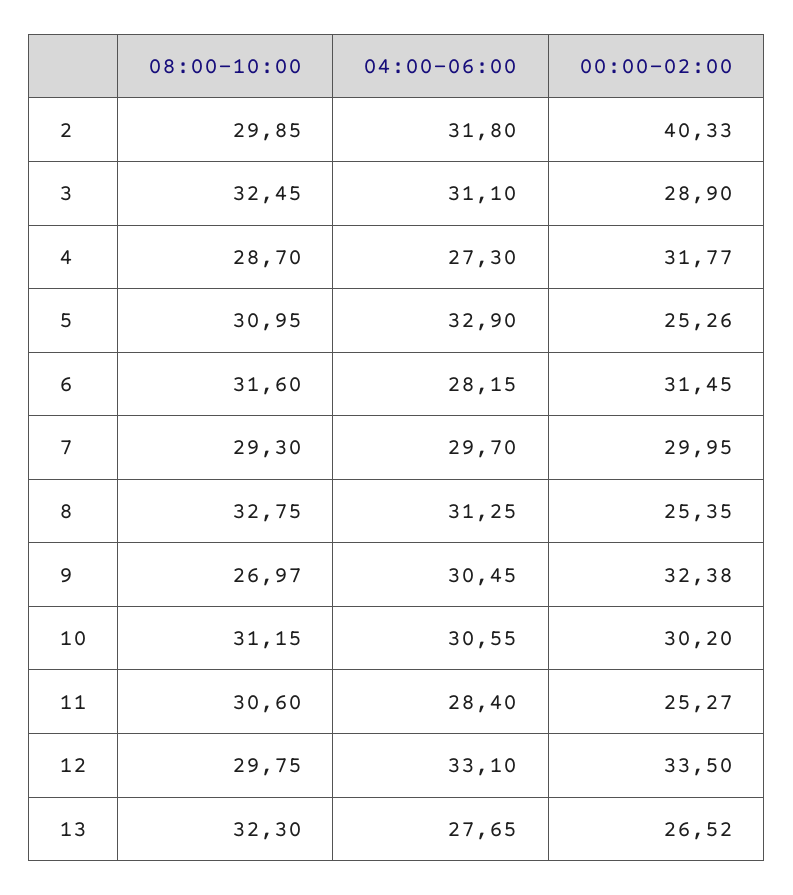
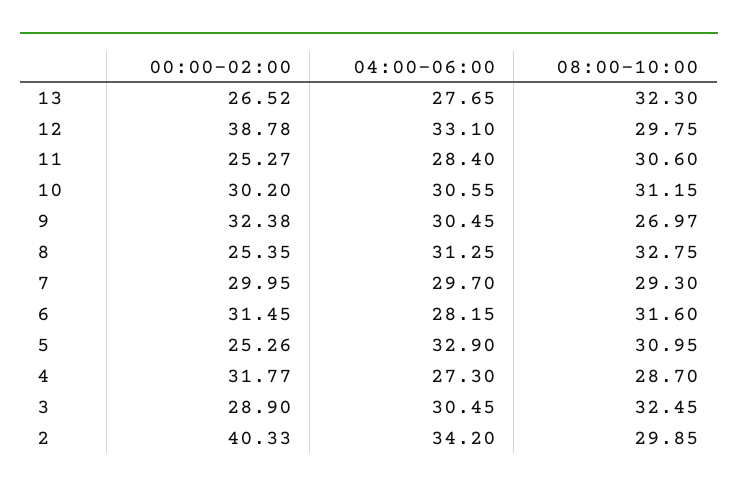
  {
    "08:00-10:00": {
      "2": 29.85,
      "3": 32.45,
      "4": 28.7,
      "5": 30.95,
      "6": 31.6,
      "7": 29.3,
      "8": 32.75,
      "9": 26.97,
      "10": 31.15,
      "11": 30.6,
      "12": 29.75,
      "13": 32.3
    },
    "04:00-06:00": {
-     "2": 31.8,
+     "2": 34.2,
-     "3": 31.1,
+     "3": 30.45,
      "4": 27.3,
      "5": 32.9,
      "6": 28.15,
      "7": 29.7,
      "8": 31.25,
      "9": 30.45,
      "10": 30.55,
      "11": 28.4,
      "12": 33.1,
      "13": 27.65
    },
    "00:00-02:00": {
      "2": 40.33,
      "3": 28.9,
      "4": 31.77,
      "5": 25.26,
      "6": 31.45,
      "7": 29.95,
      "8": 25.35,
      "9": 32.38,
      "10": 30.2,
      "11": 25.27,
-     "12": 33.5,
+     "12": 38.78,
      "13": 26.52
    }
  }

